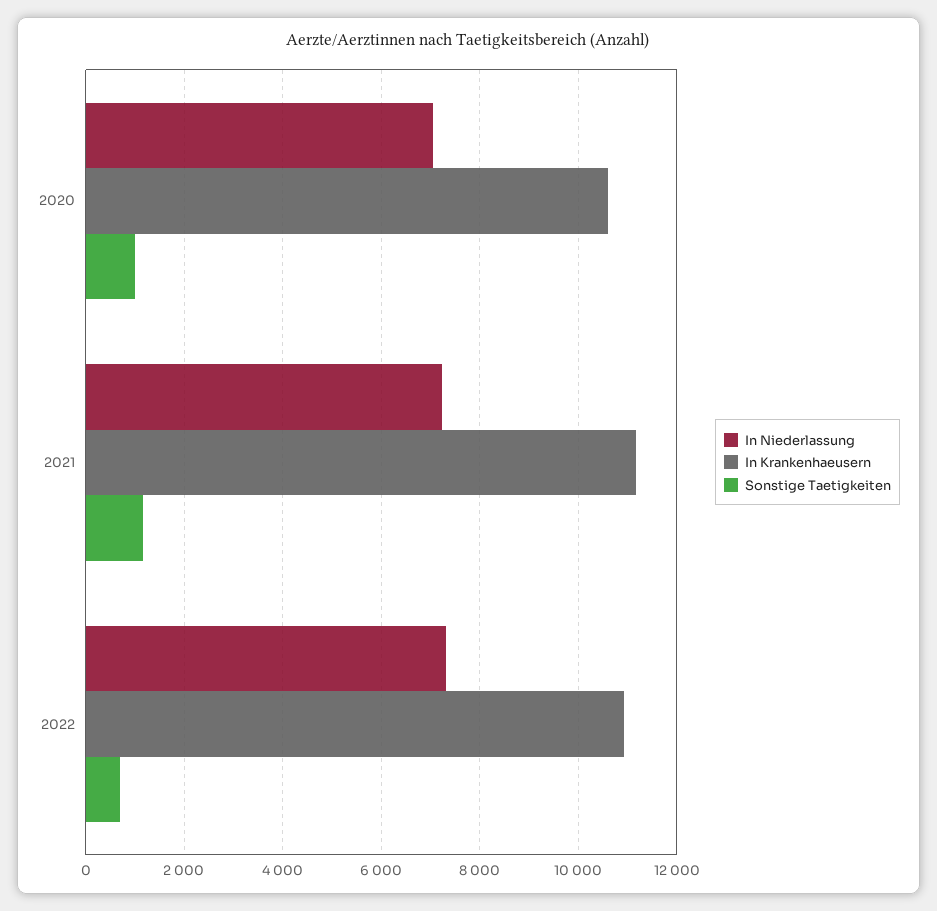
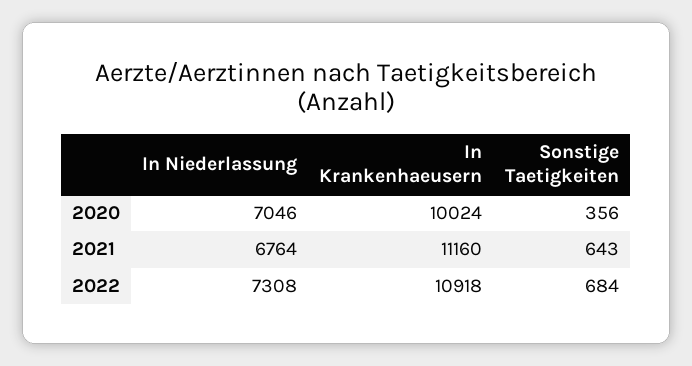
  {
    "In Niederlassung": {
      "2020": 7046,
-     "2021": 7200,
+     "2021": 6764,
      "2022": 7308
    },
    "In Krankenhaeusern": {
-     "2020": 10600,
+     "2020": 10024,
      "2021": 11160,
      "2022": 10918
    },
    "Sonstige Taetigkeiten": {
-     "2020": 1000,
+     "2020": 356,
-     "2021": 1200,
+     "2021": 643,
      "2022": 684
    }
  }

